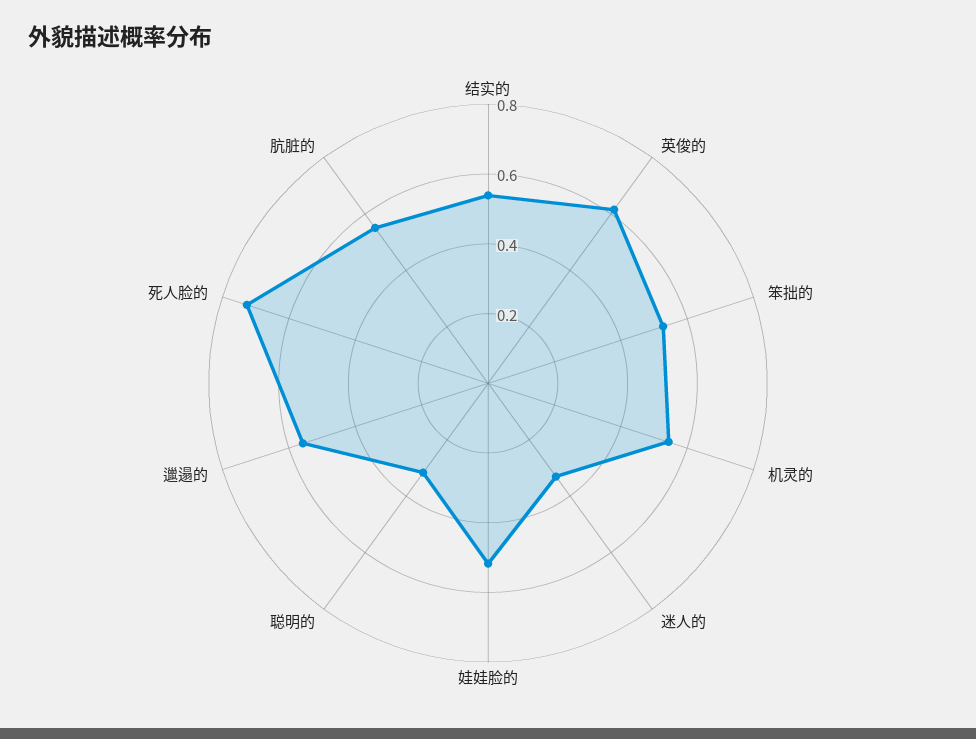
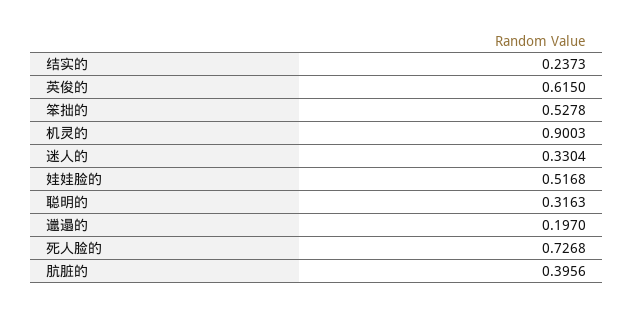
  {
-   "结实的": 0.55,
+   "结实的": 0.2373,
    "英俊的": 0.615,
    "笨拙的": 0.5278,
-   "机灵的": 0.55,
+   "机灵的": 0.9003,
    "迷人的": 0.3304,
    "娃娃脸的": 0.5168,
    "聪明的": 0.3163,
-   "邋遢的": 0.55,
+   "邋遢的": 0.197,
    "死人脸的": 0.7268,
-   "肮脏的": 0.55
+   "肮脏的": 0.3956
  }

